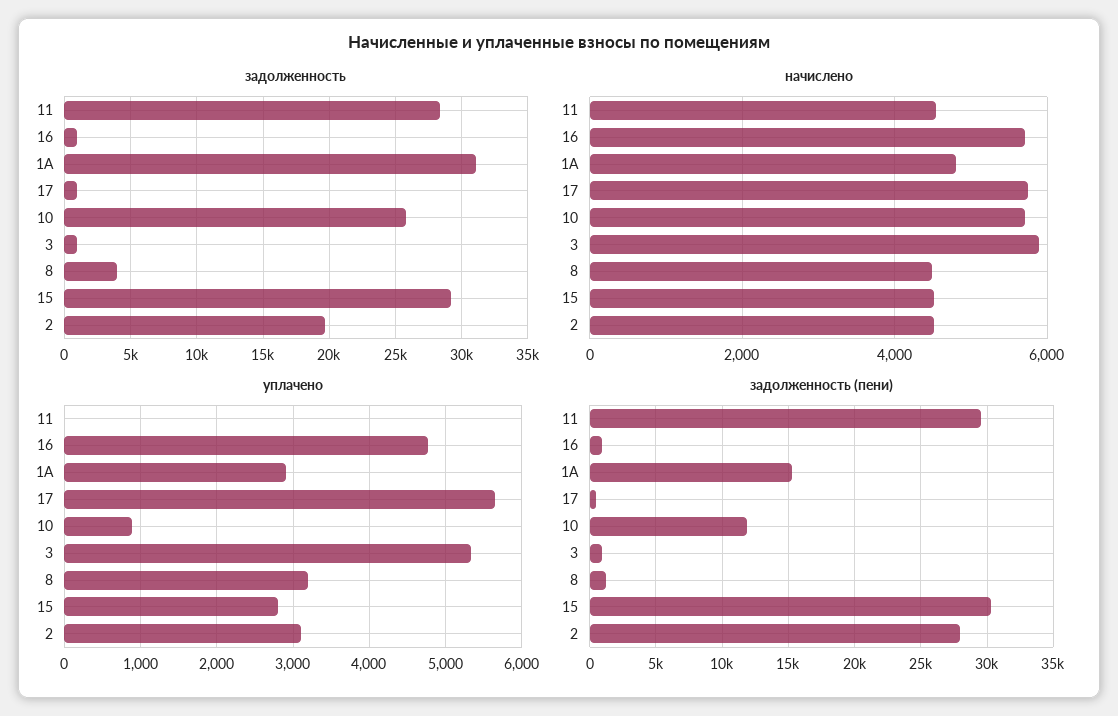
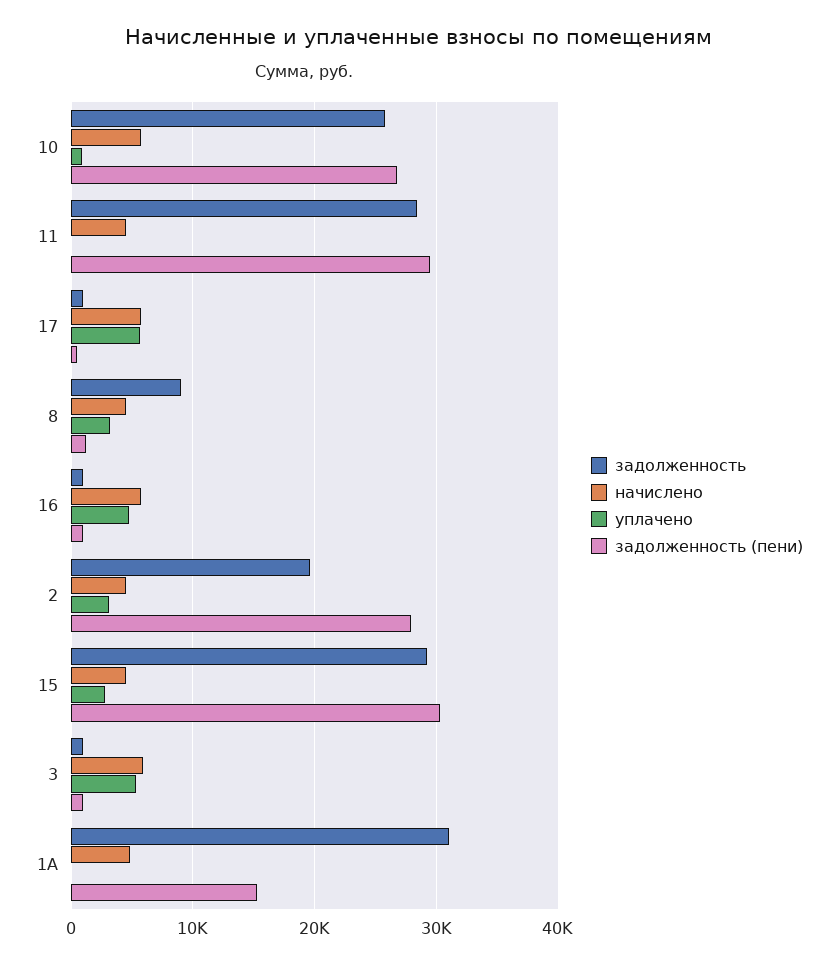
  {
    "задолженность": {
      "11": 28500,
      "16": 1000,
      "1А": 31000,
      "17": 1000,
      "10": 26000,
      "3": 1000,
-     "8": 4000,
+     "8": 9000,
      "15": 29000,
      "2": 19500
    },
    "начислено": {
      "11": 4600,
      "16": 5800,
      "1А": 4800,
      "17": 5800,
      "10": 5800,
      "3": 5800,
      "8": 4400,
      "15": 4600,
      "2": 4600
    },
    "уплачено": {
      "11": 0,
      "16": 4800,
-     "1А": 2900,
+     "1А": 0,
      "17": 5700,
      "10": 900,
      "3": 5300,
      "8": 3200,
      "15": 2800,
      "2": 3100
    },
    "задолженность (пени)": {
      "11": 29500,
      "16": 1000,
      "1А": 15500,
      "17": 500,
-     "10": 12000,
+     "10": 27000,
      "3": 1000,
      "8": 1000,
      "15": 30500,
      "2": 28000
    }
  }

